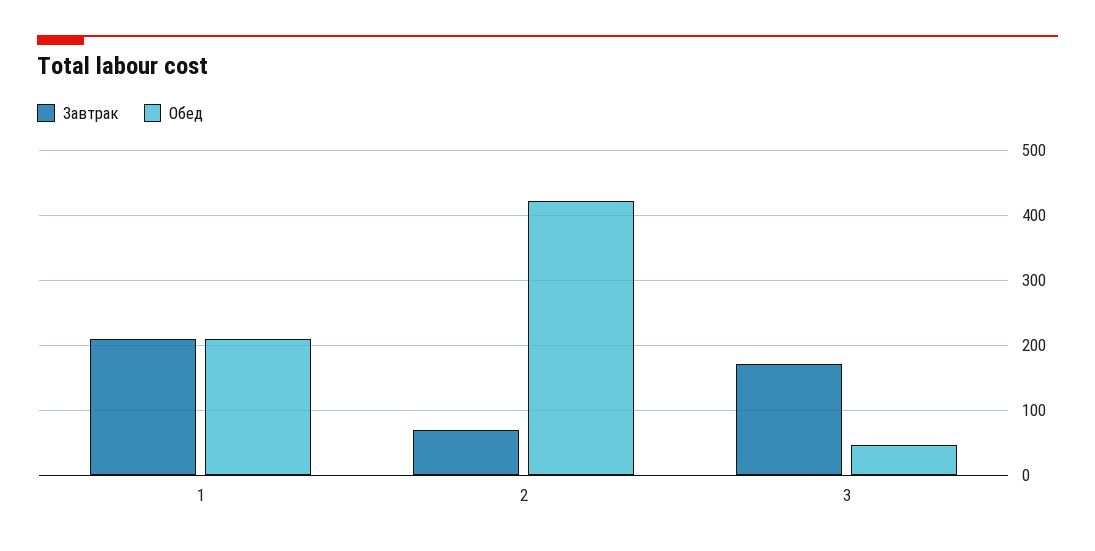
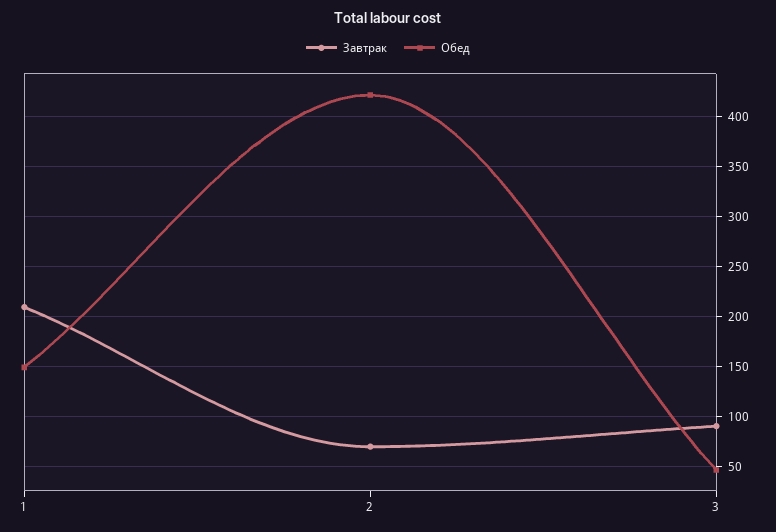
  {
    "Завтрак": {
      "1": 210,
      "2": 70,
-     "3": 170
+     "3": 90
    },
    "Обед": {
-     "1": 210,
+     "1": 150,
      "2": 420,
      "3": 50
    }
  }

